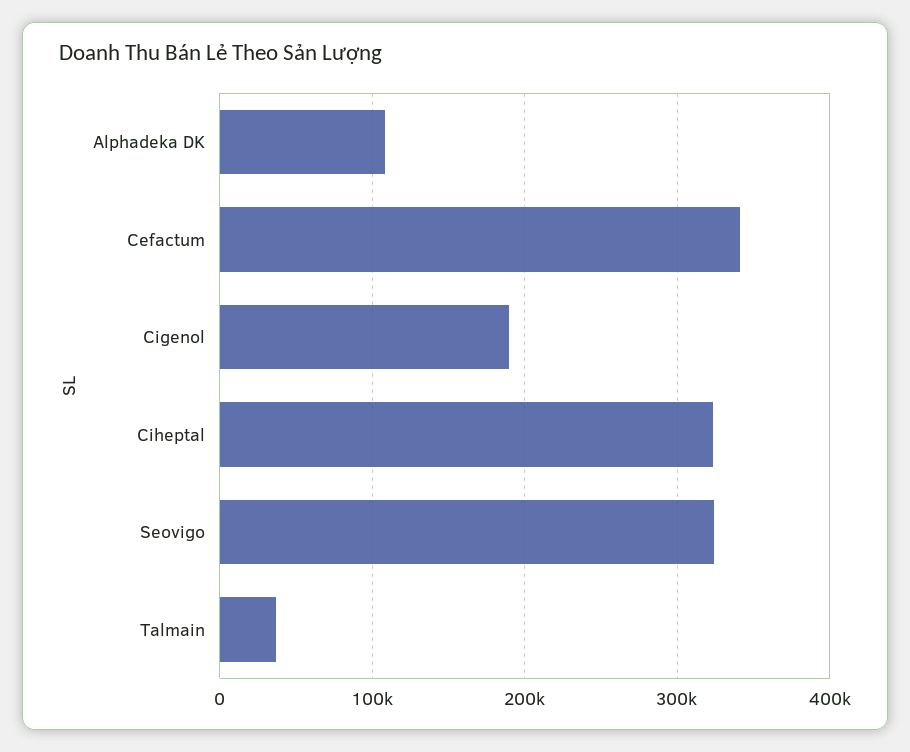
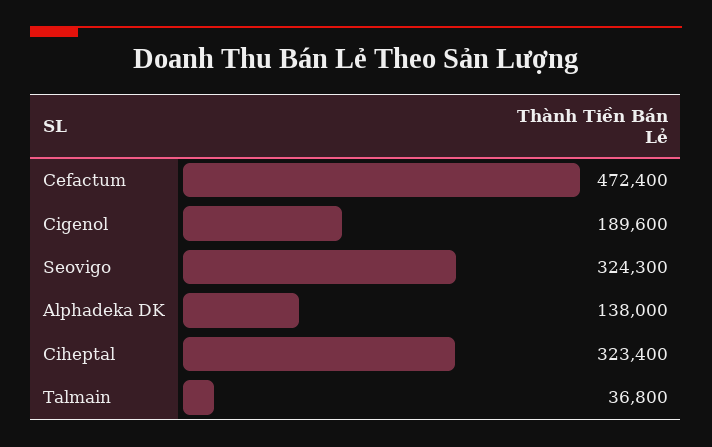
  {
-   "Alphadeka DK": 110000,
+   "Alphadeka DK": 138000,
-   "Cefactum": 340000,
+   "Cefactum": 472400,
    "Cigenol": 189600,
    "Ciheptal": 323400,
    "Seovigo": 324300,
    "Talmain": 36800
  }

